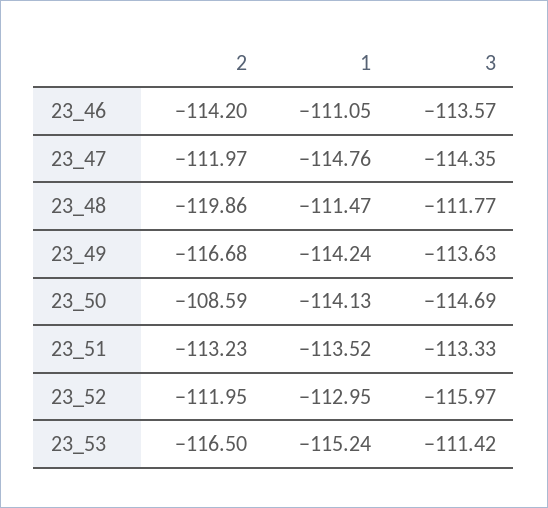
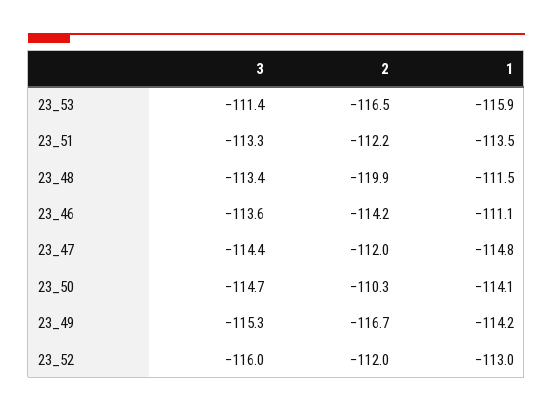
  {
    "2": {
      "23_46": -114.2,
      "23_47": -111.97,
      "23_48": -119.86,
      "23_49": -116.68,
-     "23_50": -108.59,
+     "23_50": -110.3,
-     "23_51": -113.23,
+     "23_51": -112.2,
      "23_52": -111.95,
      "23_53": -116.5
    },
    "1": {
      "23_46": -111.05,
      "23_47": -114.76,
      "23_48": -111.47,
      "23_49": -114.24,
      "23_50": -114.13,
      "23_51": -113.52,
      "23_52": -112.95,
-     "23_53": -115.24
+     "23_53": -115.9
    },
    "3": {
      "23_46": -113.57,
      "23_47": -114.35,
-     "23_48": -111.77,
+     "23_48": -113.4,
-     "23_49": -113.63,
+     "23_49": -115.3,
      "23_50": -114.69,
      "23_51": -113.33,
      "23_52": -115.97,
      "23_53": -111.42
    }
  }

